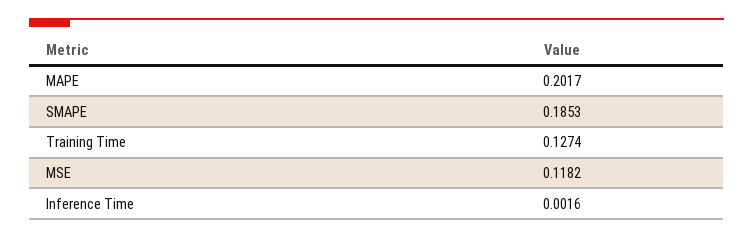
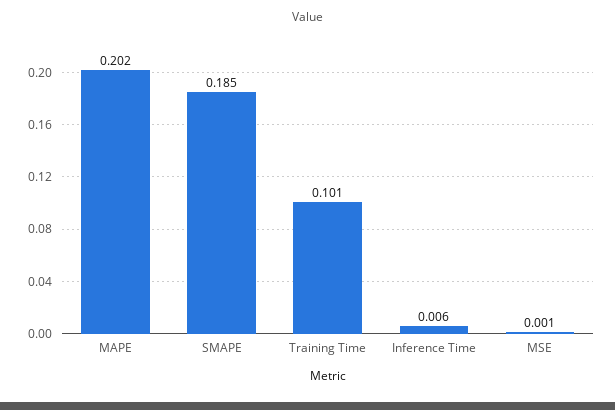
  {
    "MAPE": 0.2017,
    "SMAPE": 0.1853,
-   "Training Time": 0.1274,
+   "Training Time": 0.101,
-   "MSE": 0.1182,
+   "MSE": 0.001,
-   "Inference Time": 0.0016
+   "Inference Time": 0.006
  }

